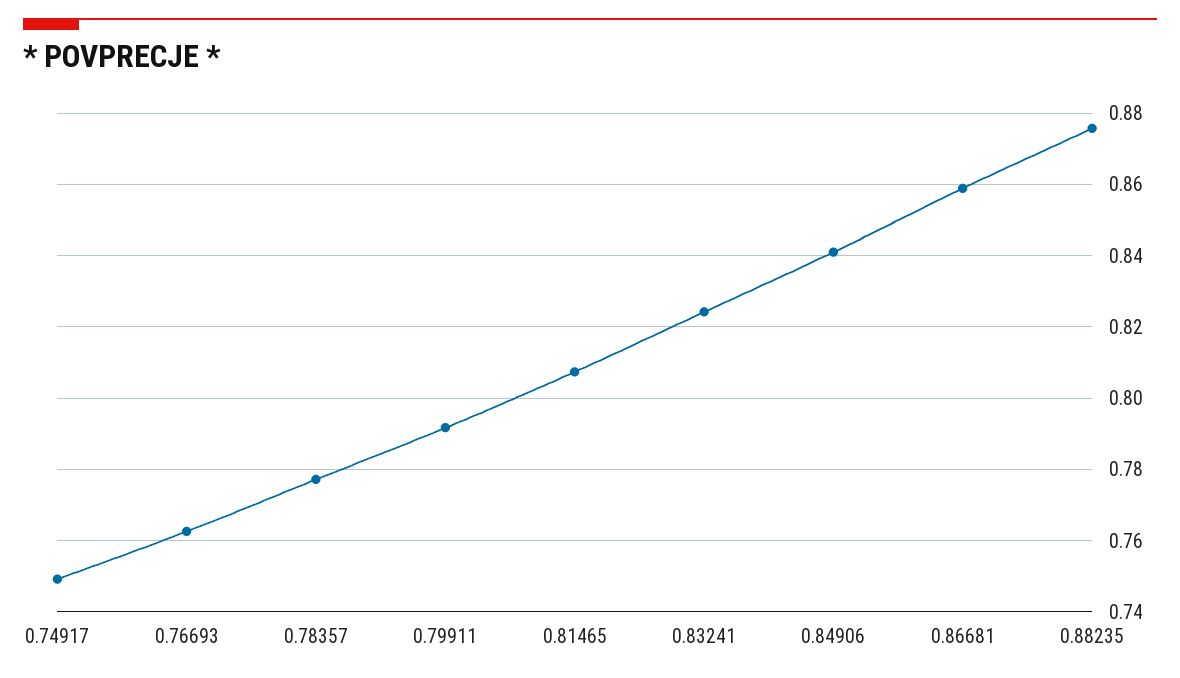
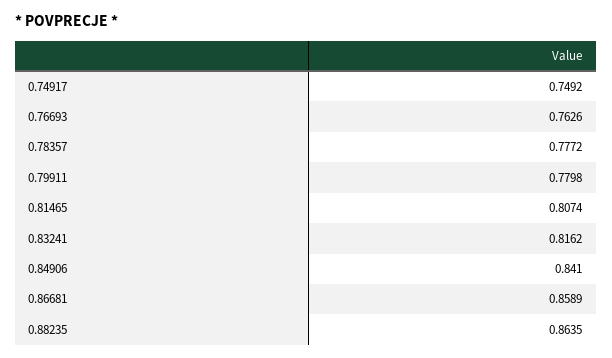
  {
    "0.74917": 0.7492,
    "0.76693": 0.7626,
    "0.78357": 0.7772,
-   "0.79911": 0.792,
+   "0.79911": 0.7798,
    "0.81465": 0.8074,
-   "0.83241": 0.824,
+   "0.83241": 0.8162,
    "0.84906": 0.841,
    "0.86681": 0.8589,
-   "0.88235": 0.876
+   "0.88235": 0.8635
  }

